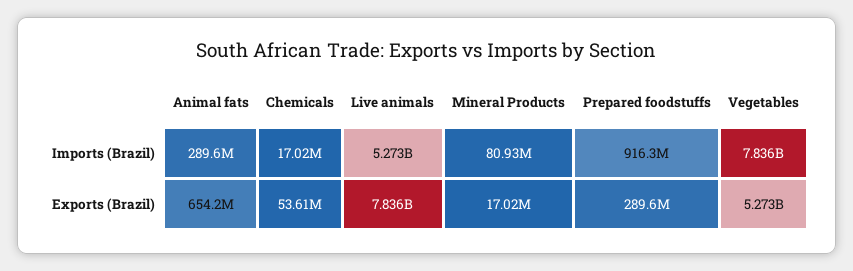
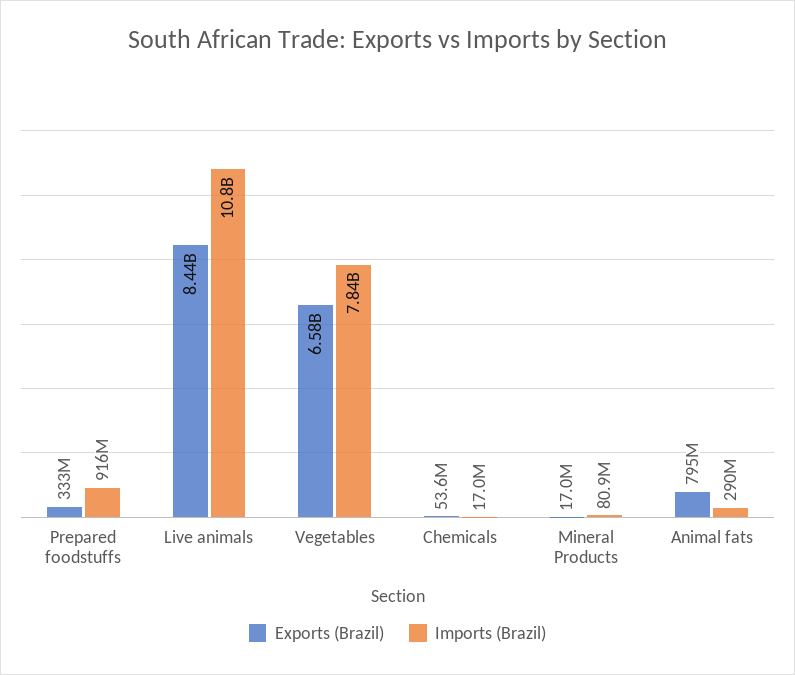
  {
    "Imports (Brazil)": {
      "Animal fats": 289600000,
      "Chemicals": 17020000,
-     "Live animals": 5273000000,
+     "Live animals": 10800000000,
      "Mineral Products": 80930000,
      "Prepared foodstuffs": 916300000,
      "Vegetables": 7836000000
    },
    "Exports (Brazil)": {
-     "Animal fats": 654200000,
+     "Animal fats": 795000000,
      "Chemicals": 53610000,
-     "Live animals": 7836000000,
+     "Live animals": 8440000000,
      "Mineral Products": 17020000,
-     "Prepared foodstuffs": 289600000,
+     "Prepared foodstuffs": 333000000,
-     "Vegetables": 5273000000
+     "Vegetables": 6580000000
    }
  }

